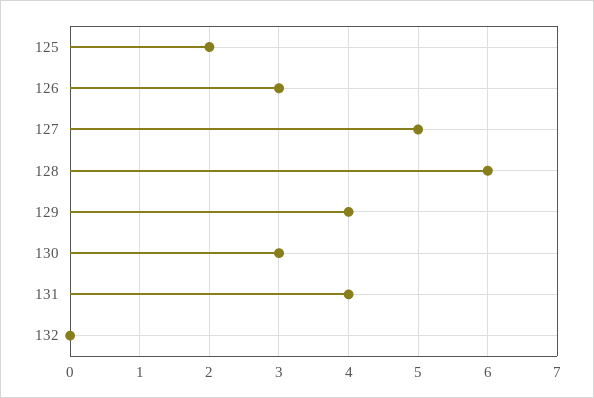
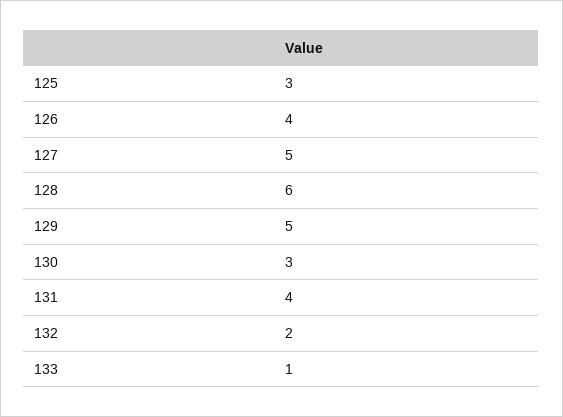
  {
-   "125": 2,
+   "125": 3,
-   "126": 3,
+   "126": 4,
    "127": 5,
    "128": 6,
-   "129": 4,
+   "129": 5,
    "130": 3,
    "131": 4,
-   "132": 0
+   "132": 2,
+   "133": 1
  }

